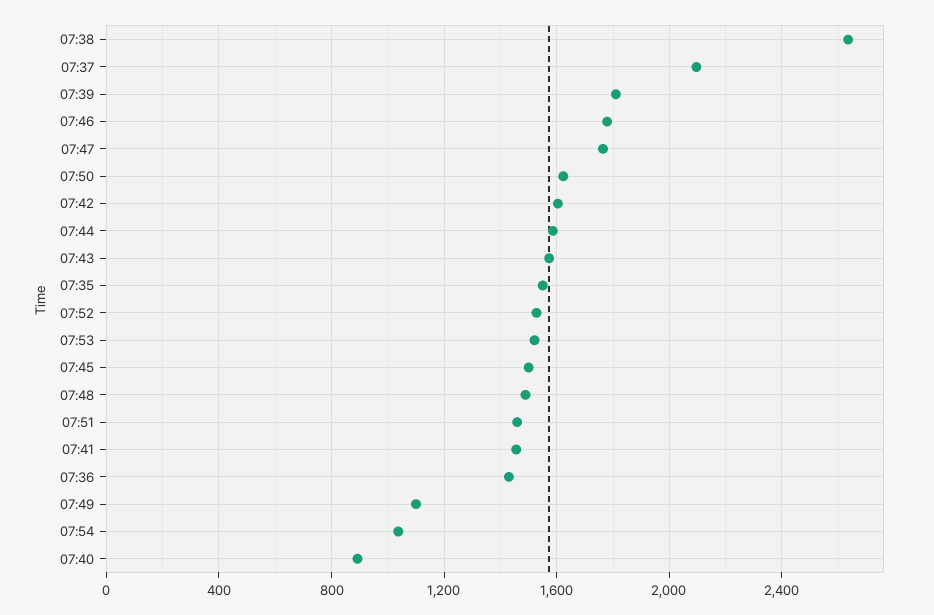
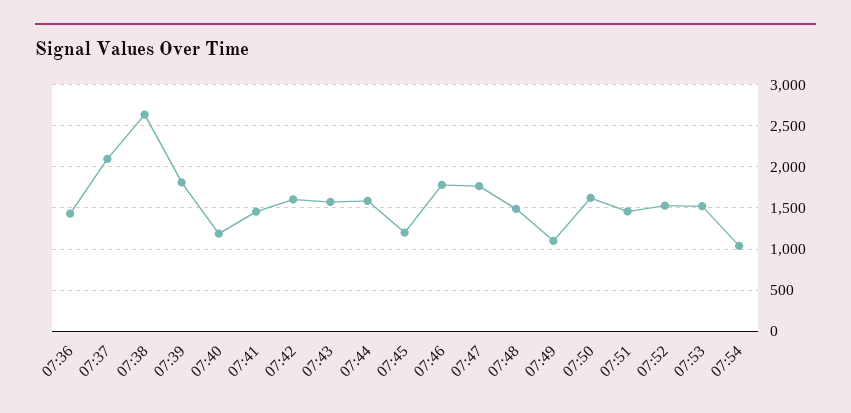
  {
    "07:38": 2650,
    "07:37": 2100,
    "07:39": 1800,
    "07:46": 1800,
    "07:47": 1750,
    "07:50": 1600,
    "07:42": 1600,
    "07:44": 1600,
    "07:43": 1550,
-   "07:35": 1550,
    "07:52": 1550,
    "07:53": 1500,
-   "07:45": 1500,
+   "07:45": 1200,
    "07:48": 1500,
    "07:51": 1450,
    "07:41": 1450,
    "07:36": 1450,
    "07:49": 1100,
    "07:54": 1050,
-   "07:40": 900
+   "07:40": 1200
  }

